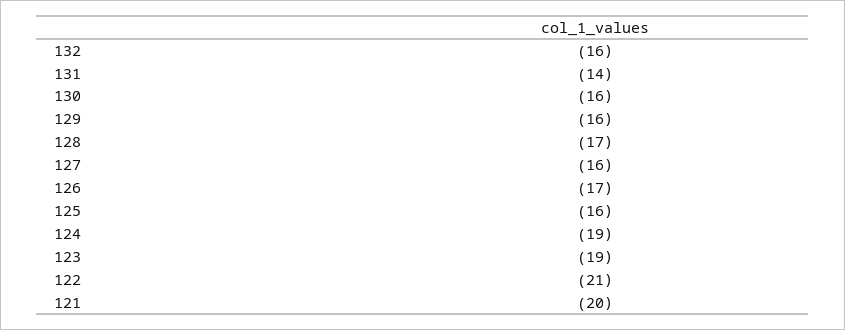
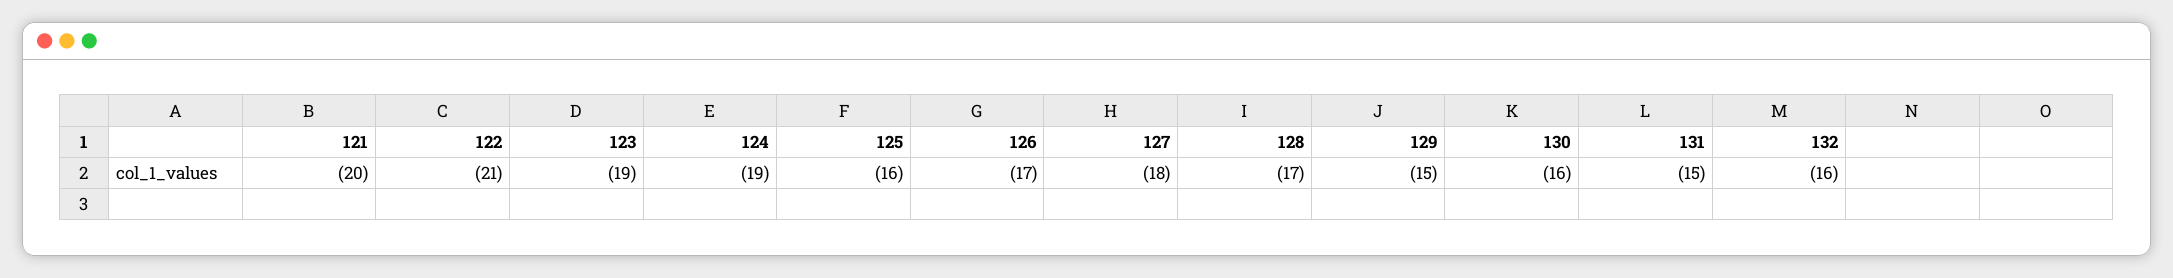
  {
    "132": -16,
-   "131": -14,
+   "131": -15,
    "130": -16,
-   "129": -16,
+   "129": -15,
    "128": -17,
-   "127": -16,
+   "127": -18,
    "126": -17,
    "125": -16,
    "124": -19,
    "123": -19,
    "122": -21,
    "121": -20
  }

